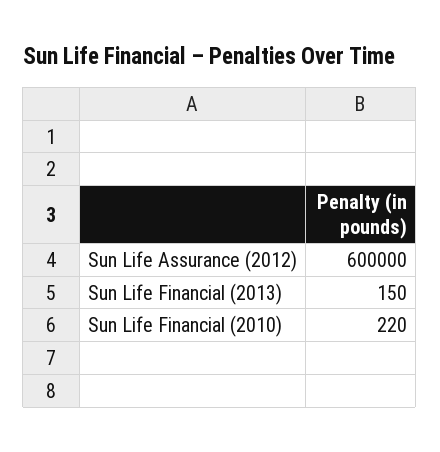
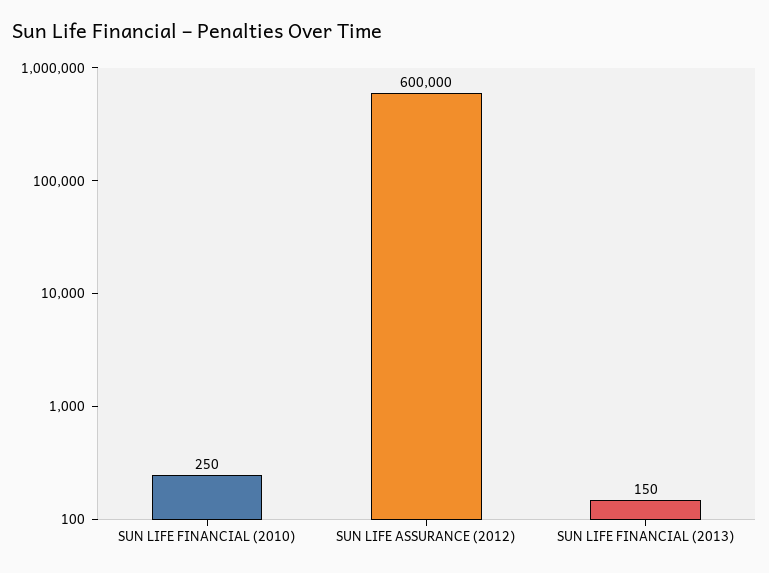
  {
    "Sun Life Assurance (2012)": 600000,
    "Sun Life Financial (2013)": 150,
-   "Sun Life Financial (2010)": 220
+   "Sun Life Financial (2010)": 250
  }

